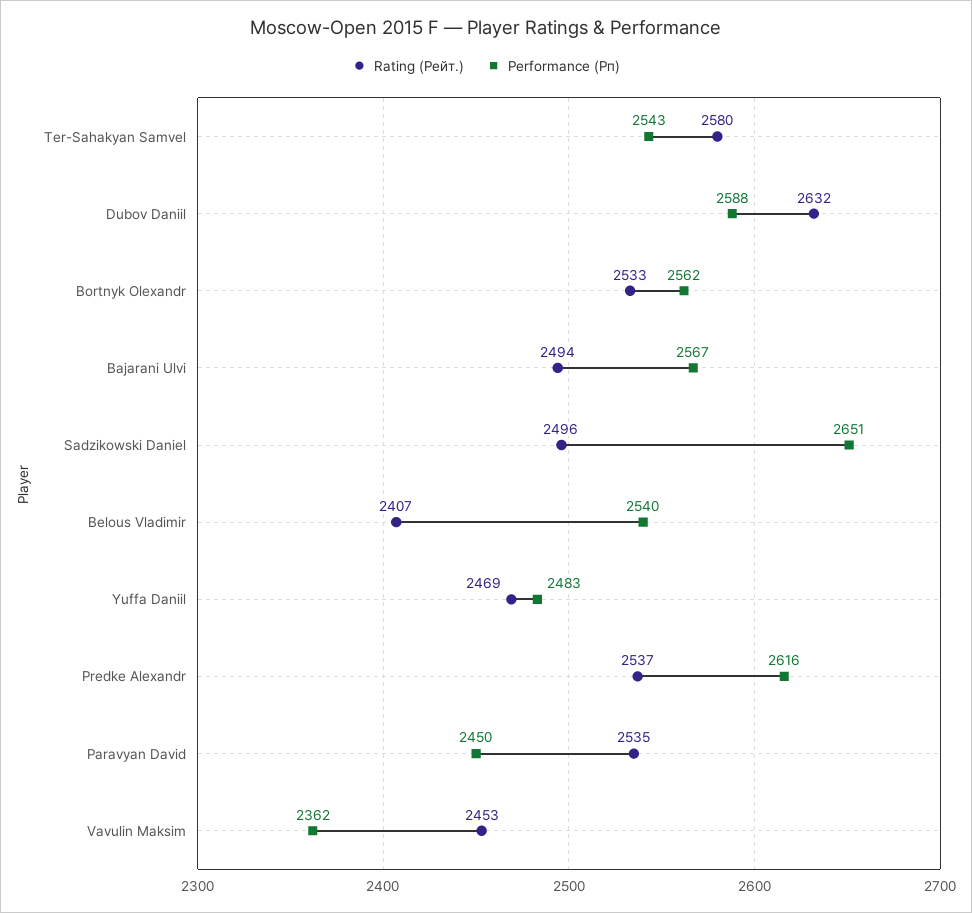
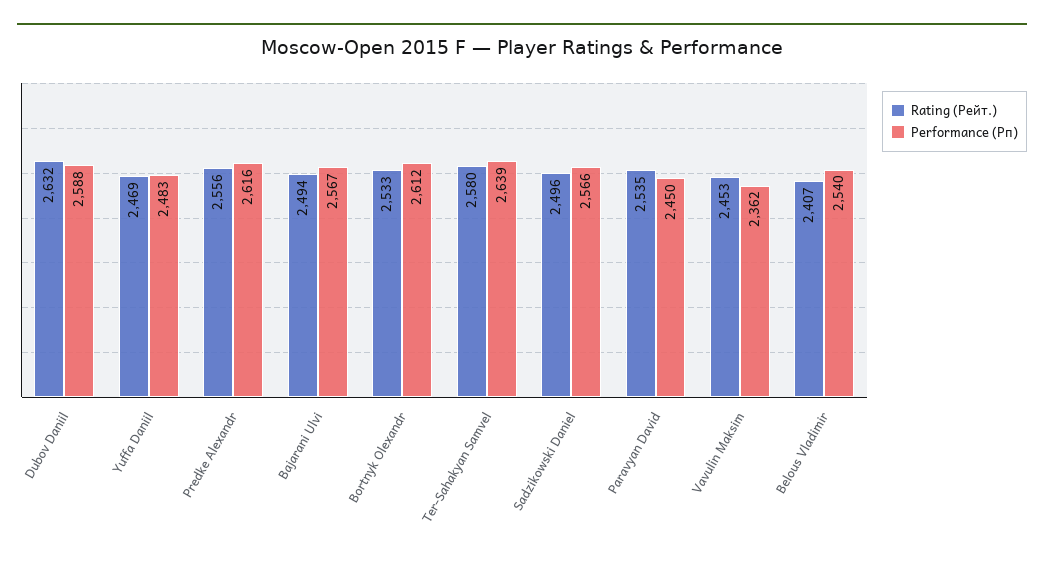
  {
    "Rating (Рейт.)": {
      "Ter-Sahakyan Samvel": 2580,
      "Dubov Daniil": 2632,
      "Bortnyk Olexandr": 2533,
      "Bajarani Ulvi": 2494,
      "Sadzikowski Daniel": 2496,
      "Belous Vladimir": 2407,
      "Yuffa Daniil": 2469,
-     "Predke Alexandr": 2537,
+     "Predke Alexandr": 2556,
      "Paravyan David": 2535,
      "Vavulin Maksim": 2453
    },
    "Performance (Рп)": {
-     "Ter-Sahakyan Samvel": 2543,
+     "Ter-Sahakyan Samvel": 2639,
      "Dubov Daniil": 2588,
-     "Bortnyk Olexandr": 2562,
+     "Bortnyk Olexandr": 2612,
      "Bajarani Ulvi": 2567,
-     "Sadzikowski Daniel": 2651,
+     "Sadzikowski Daniel": 2566,
      "Belous Vladimir": 2540,
      "Yuffa Daniil": 2483,
      "Predke Alexandr": 2616,
      "Paravyan David": 2450,
      "Vavulin Maksim": 2362
    }
  }

